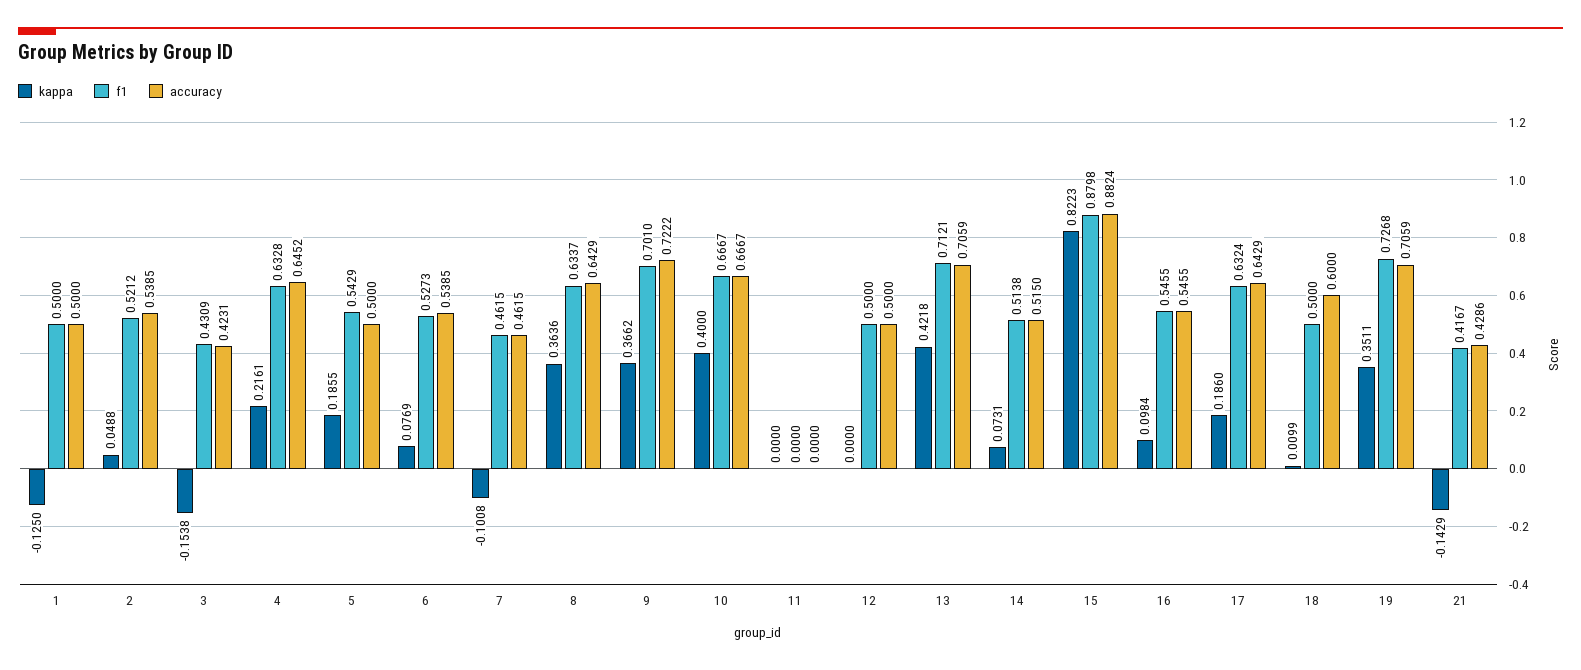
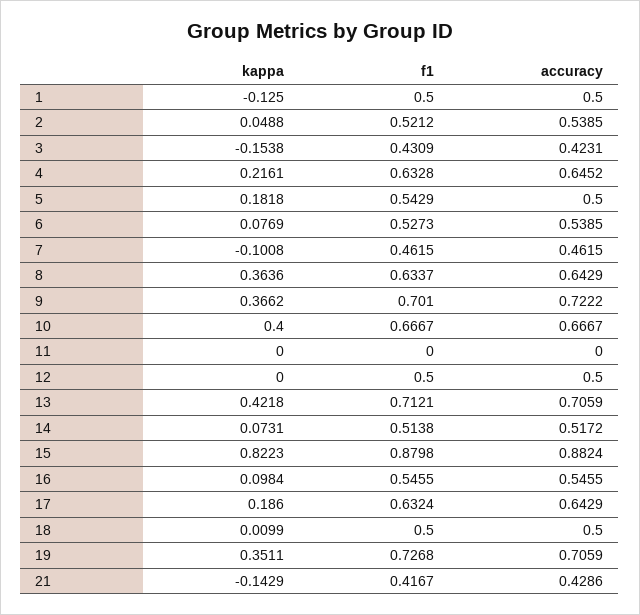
  {
    "kappa": {
      "1": -0.125,
      "2": 0.0488,
      "3": -0.1538,
      "4": 0.2161,
-     "5": 0.1855,
+     "5": 0.1818,
      "6": 0.0769,
      "7": -0.1008,
      "8": 0.3636,
      "9": 0.3662,
      "10": 0.4,
      "11": 0,
      "12": 0,
      "13": 0.4218,
      "14": 0.0731,
      "15": 0.8223,
      "16": 0.0984,
      "17": 0.186,
      "18": 0.0099,
      "19": 0.3511,
      "21": -0.1429
    },
    "f1": {
      "1": 0.5,
      "2": 0.5212,
      "3": 0.4309,
      "4": 0.6328,
      "5": 0.5429,
      "6": 0.5273,
      "7": 0.4615,
      "8": 0.6337,
      "9": 0.701,
      "10": 0.6667,
      "11": 0,
      "12": 0.5,
      "13": 0.7121,
      "14": 0.5138,
      "15": 0.8798,
      "16": 0.5455,
      "17": 0.6324,
      "18": 0.5,
      "19": 0.7268,
      "21": 0.4167
    },
    "accuracy": {
      "1": 0.5,
      "2": 0.5385,
      "3": 0.4231,
      "4": 0.6452,
      "5": 0.5,
      "6": 0.5385,
      "7": 0.4615,
      "8": 0.6429,
      "9": 0.7222,
      "10": 0.6667,
      "11": 0,
      "12": 0.5,
      "13": 0.7059,
-     "14": 0.515,
+     "14": 0.5172,
      "15": 0.8824,
      "16": 0.5455,
      "17": 0.6429,
-     "18": 0.6,
+     "18": 0.5,
      "19": 0.7059,
      "21": 0.4286
    }
  }

